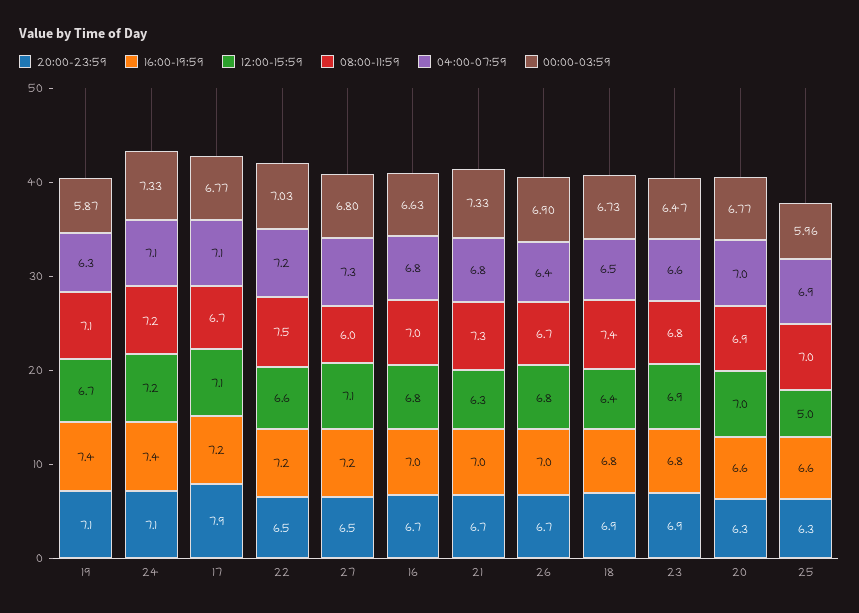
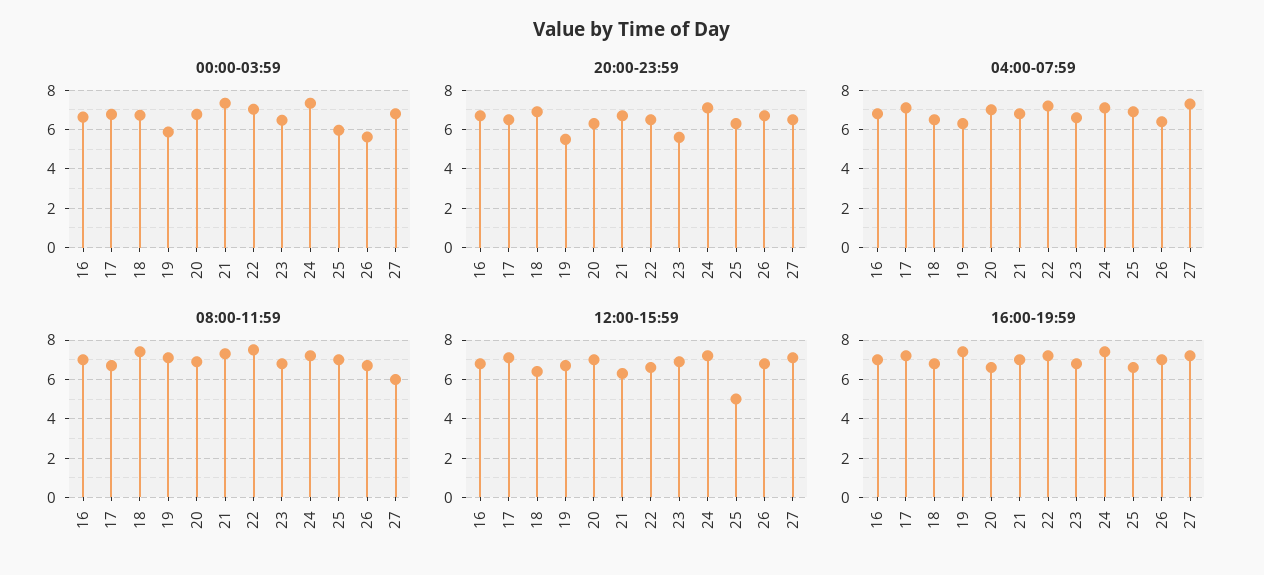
  {
    "20:00-23:59": {
-     "19": 7.1,
+     "19": 5.5,
      "24": 7.1,
-     "17": 7.9,
+     "17": 6.5,
      "22": 6.5,
      "27": 6.5,
      "16": 6.7,
      "21": 6.7,
      "26": 6.7,
      "18": 6.9,
-     "23": 6.9,
+     "23": 5.5,
      "20": 6.3,
      "25": 6.3
    },
    "16:00-19:59": {
      "19": 7.4,
      "24": 7.4,
      "17": 7.2,
      "22": 7.2,
      "27": 7.2,
      "16": 7,
      "21": 7,
      "26": 7,
      "18": 6.8,
      "23": 6.8,
      "20": 6.6,
      "25": 6.6
    },
    "12:00-15:59": {
      "19": 6.7,
      "24": 7.2,
      "17": 7.1,
      "22": 6.6,
      "27": 7.1,
      "16": 6.8,
      "21": 6.3,
      "26": 6.8,
      "18": 6.4,
      "23": 6.9,
      "20": 7,
      "25": 5
    },
    "08:00-11:59": {
      "19": 7.1,
      "24": 7.2,
      "17": 6.7,
      "22": 7.5,
      "27": 6,
      "16": 7,
      "21": 7.3,
      "26": 6.7,
      "18": 7.4,
      "23": 6.8,
      "20": 6.9,
      "25": 7
    },
    "04:00-07:59": {
      "19": 6.3,
      "24": 7.1,
      "17": 7.1,
      "22": 7.2,
      "27": 7.3,
      "16": 6.8,
      "21": 6.8,
      "26": 6.4,
      "18": 6.5,
      "23": 6.6,
      "20": 7,
      "25": 6.9
    },
    "00:00-03:59": {
      "19": 5.87,
      "24": 7.33,
      "17": 6.77,
      "22": 7.03,
      "27": 6.8,
      "16": 6.63,
      "21": 7.33,
-     "26": 6.9,
+     "26": 5.5,
      "18": 6.73,
      "23": 6.47,
      "20": 6.77,
      "25": 5.96
    }
  }

